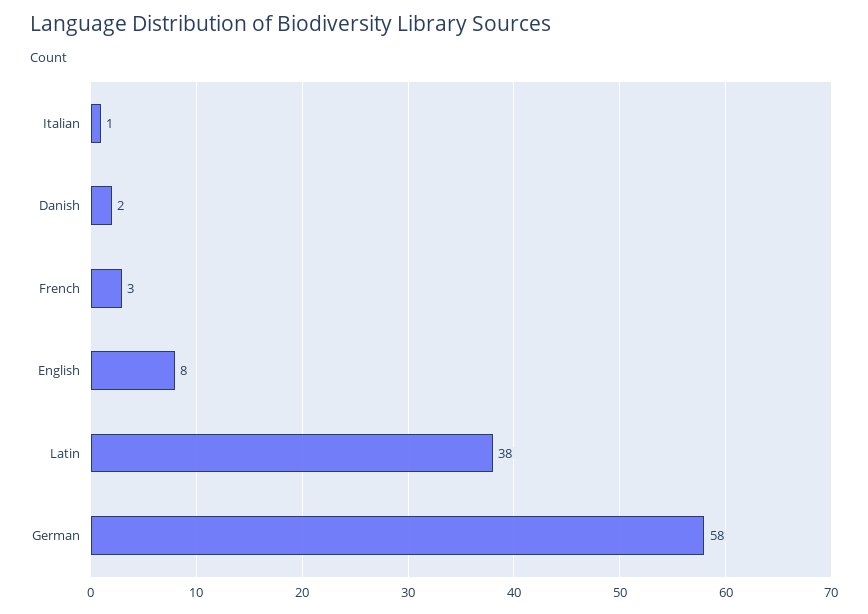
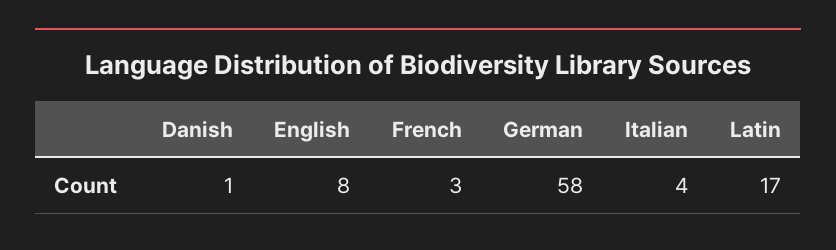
  {
-   "Italian": 1,
+   "Italian": 4,
-   "Danish": 2,
+   "Danish": 1,
    "French": 3,
    "English": 8,
-   "Latin": 38,
+   "Latin": 17,
    "German": 58
  }

